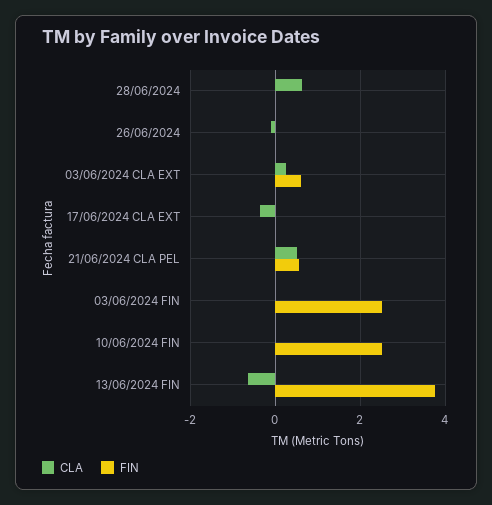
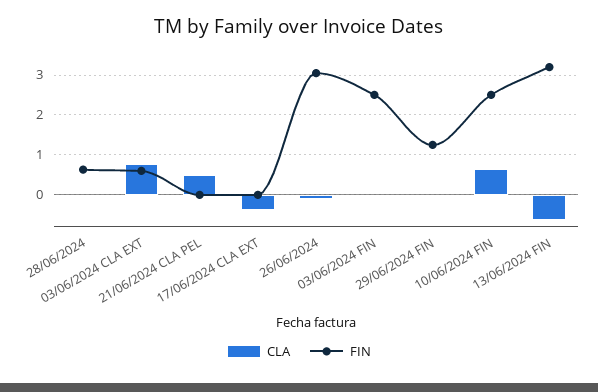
  {
    "CLA": {
-     "28/06/2024": 0.6,
+     "28/06/2024": 0,
      "26/06/2024": -0.2,
-     "03/06/2024 CLA EXT": 0.2,
+     "03/06/2024 CLA EXT": 0.8,
      "17/06/2024 CLA EXT": -0.4,
      "21/06/2024 CLA PEL": 0.6,
      "03/06/2024 FIN": 0,
-     "10/06/2024 FIN": 0,
+     "10/06/2024 FIN": 0.6,
-     "13/06/2024 FIN": -0.6
+     "13/06/2024 FIN": -0.6,
+     "29/06/2024 FIN": 0
    },
    "FIN": {
-     "28/06/2024": 0,
+     "28/06/2024": 0.6,
-     "26/06/2024": 0,
+     "26/06/2024": 3,
      "03/06/2024 CLA EXT": 0.6,
      "17/06/2024 CLA EXT": 0,
-     "21/06/2024 CLA PEL": 0.6,
+     "21/06/2024 CLA PEL": 0,
      "03/06/2024 FIN": 2.6,
      "10/06/2024 FIN": 2.6,
-     "13/06/2024 FIN": 3.8
+     "13/06/2024 FIN": 3.2,
+     "29/06/2024 FIN": 1.2
    }
  }

